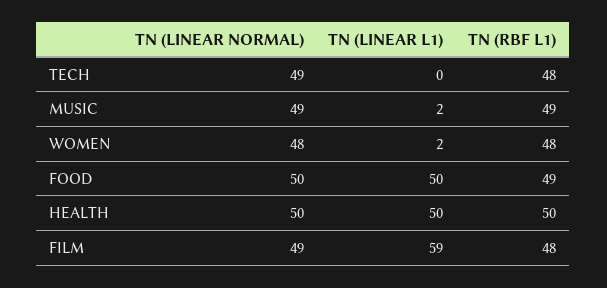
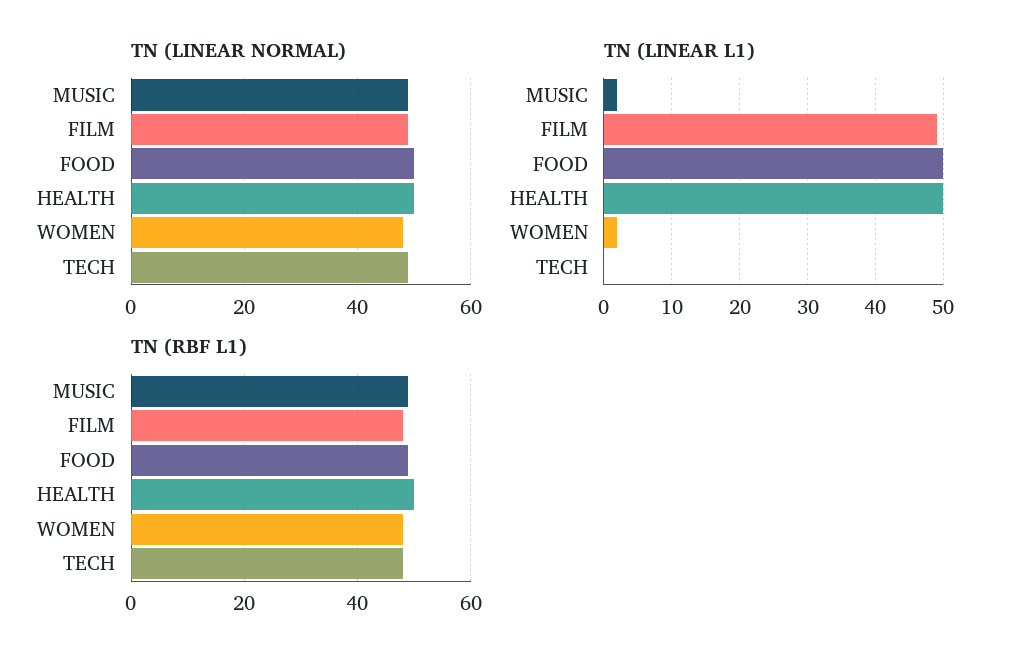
  {
    "TN (LINEAR NORMAL)": {
      "TECH": 49,
      "MUSIC": 49,
      "WOMEN": 48,
      "FOOD": 50,
      "HEALTH": 50,
      "FILM": 49
    },
    "TN (LINEAR L1)": {
      "TECH": 0,
      "MUSIC": 2,
      "WOMEN": 2,
      "FOOD": 50,
      "HEALTH": 50,
-     "FILM": 59
+     "FILM": 49
    },
    "TN (RBF L1)": {
      "TECH": 48,
      "MUSIC": 49,
      "WOMEN": 48,
      "FOOD": 49,
      "HEALTH": 50,
      "FILM": 48
    }
  }

